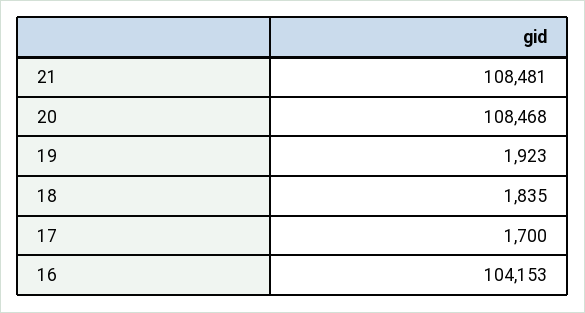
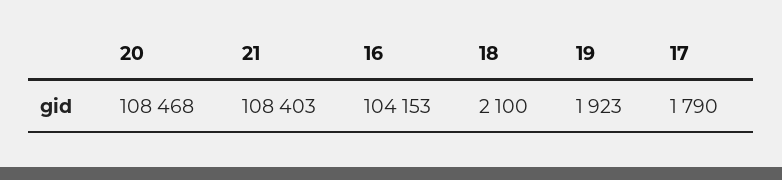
  {
-   "21": 108481,
+   "21": 108403,
    "20": 108468,
    "19": 1923,
-   "18": 1835,
+   "18": 2100,
-   "17": 1700,
+   "17": 1790,
    "16": 104153
  }

